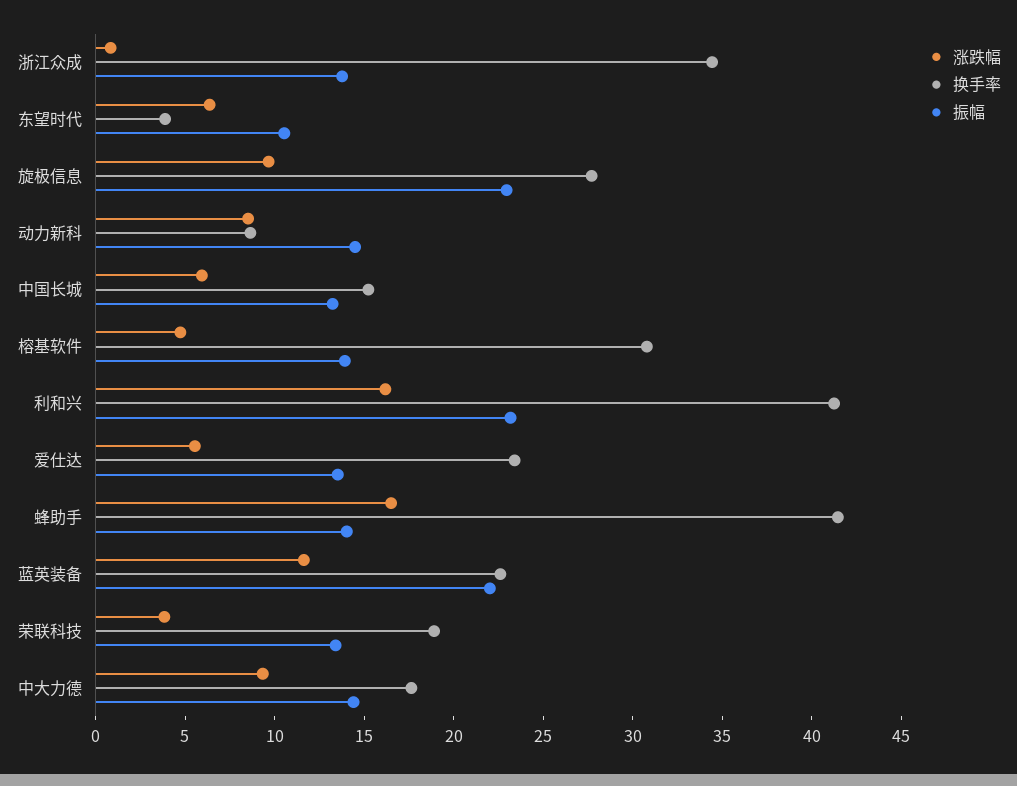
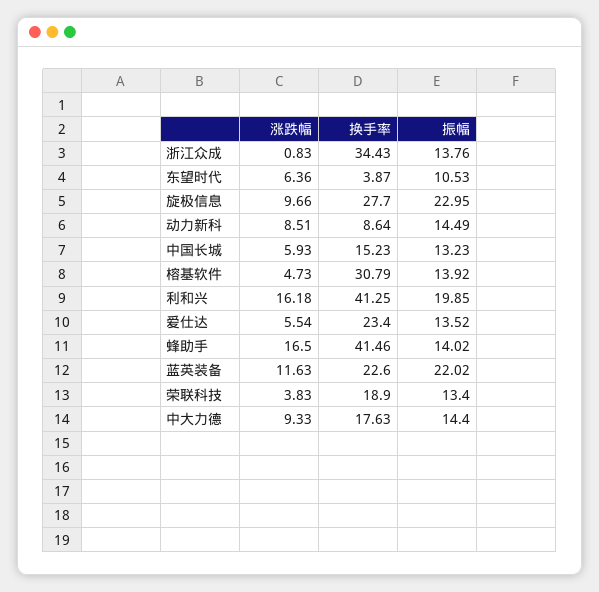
  {
    "涨跌幅": {
      "浙江众成": 0.83,
      "东望时代": 6.36,
      "旋极信息": 9.66,
      "动力新科": 8.51,
      "中国长城": 5.93,
      "榕基软件": 4.73,
      "利和兴": 16.18,
      "爱仕达": 5.54,
      "蜂助手": 16.5,
      "蓝英装备": 11.63,
      "荣联科技": 3.83,
      "中大力德": 9.33
    },
    "换手率": {
      "浙江众成": 34.43,
      "东望时代": 3.87,
      "旋极信息": 27.7,
      "动力新科": 8.64,
      "中国长城": 15.23,
      "榕基软件": 30.79,
      "利和兴": 41.25,
      "爱仕达": 23.4,
      "蜂助手": 41.46,
      "蓝英装备": 22.6,
      "荣联科技": 18.9,
      "中大力德": 17.63
    },
    "振幅": {
      "浙江众成": 13.76,
      "东望时代": 10.53,
      "旋极信息": 22.95,
      "动力新科": 14.49,
      "中国长城": 13.23,
      "榕基软件": 13.92,
-     "利和兴": 23,
+     "利和兴": 19.85,
      "爱仕达": 13.52,
      "蜂助手": 14.02,
      "蓝英装备": 22.02,
      "荣联科技": 13.4,
      "中大力德": 14.4
    }
  }

